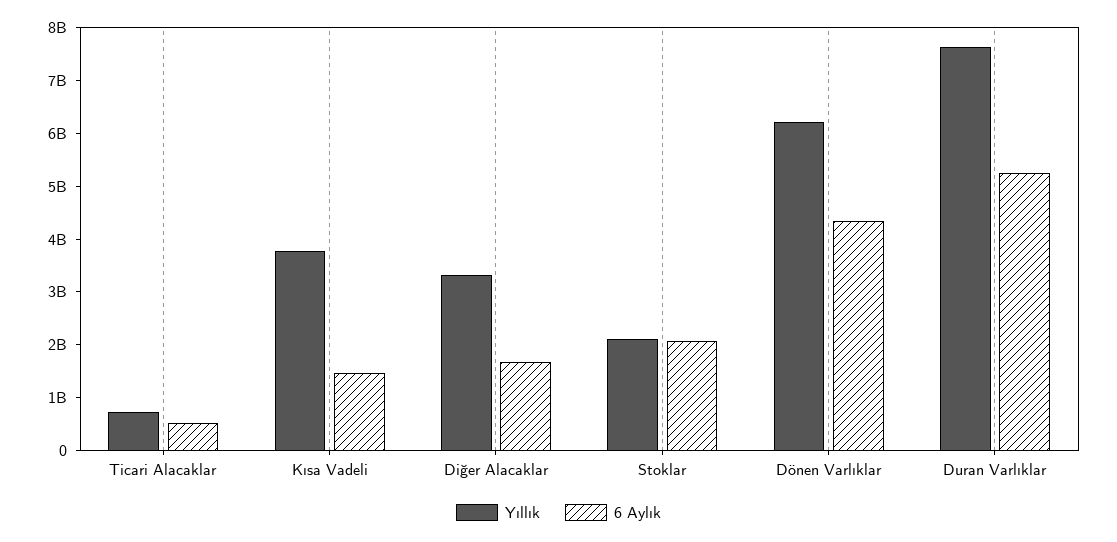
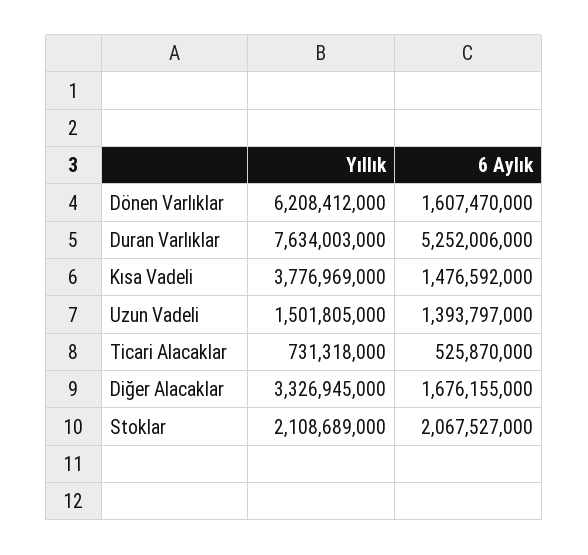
  {
    "Yıllık": {
      "Ticari Alacaklar": 731318000,
      "Kısa Vadeli": 3776969000,
      "Diğer Alacaklar": 3326945000,
      "Stoklar": 2108689000,
      "Dönen Varlıklar": 6208412000,
-     "Duran Varlıklar": 7634003000
+     "Duran Varlıklar": 7634003000,
+     "Uzun Vadeli": 1501805000
    },
    "6 Aylık": {
      "Ticari Alacaklar": 525870000,
      "Kısa Vadeli": 1476592000,
      "Diğer Alacaklar": 1676155000,
      "Stoklar": 2067527000,
-     "Dönen Varlıklar": 4400000000,
+     "Dönen Varlıklar": 1607470000,
-     "Duran Varlıklar": 5252006000
+     "Duran Varlıklar": 5252006000,
+     "Uzun Vadeli": 1393797000
    }
  }

